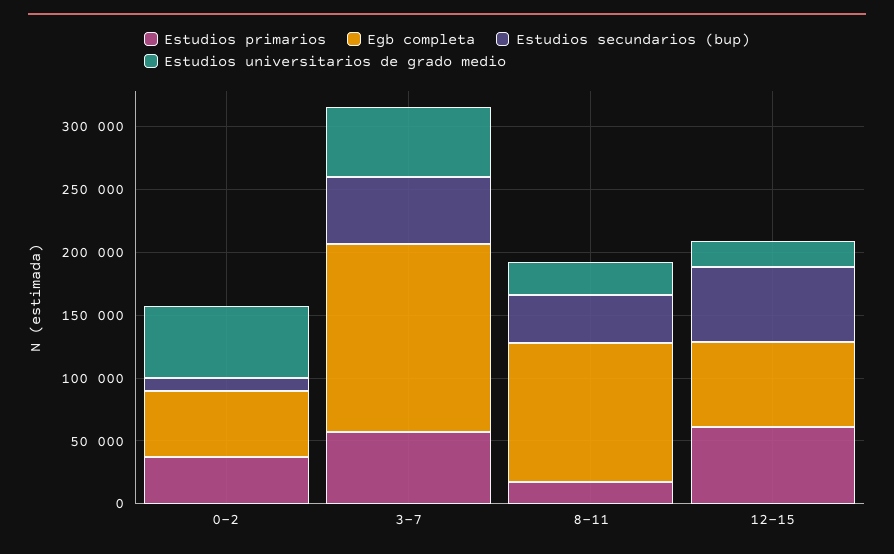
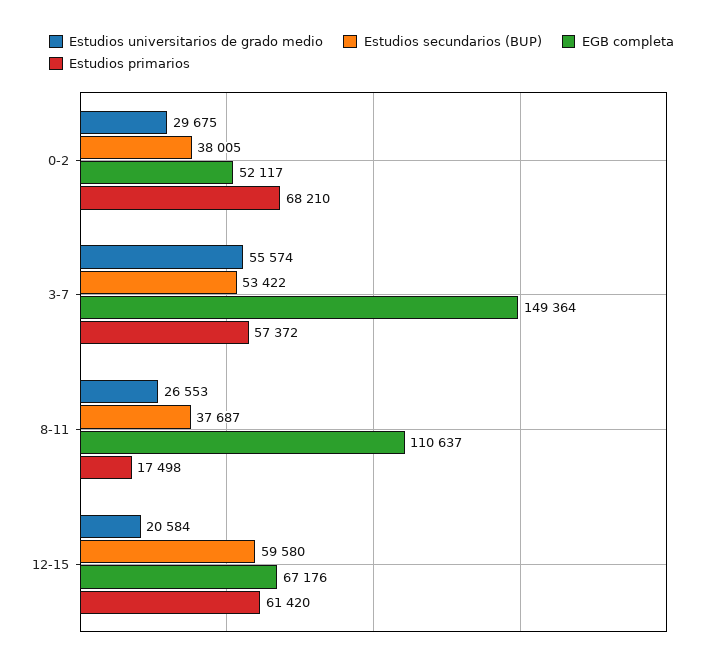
  {
    "Estudios primarios": {
-     "0-2": 40000,
+     "0-2": 68210,
      "3-7": 57372,
      "8-11": 17498,
      "12-15": 61420
    },
    "Egb completa": {
      "0-2": 52117,
      "3-7": 149364,
      "8-11": 110637,
      "12-15": 67176
    },
    "Estudios secundarios (bup)": {
-     "0-2": 10000,
+     "0-2": 38005,
      "3-7": 53422,
      "8-11": 37687,
      "12-15": 59580
    },
    "Estudios universitarios de grado medio": {
-     "0-2": 60000,
+     "0-2": 29675,
      "3-7": 55574,
      "8-11": 26553,
      "12-15": 20584
    }
  }

